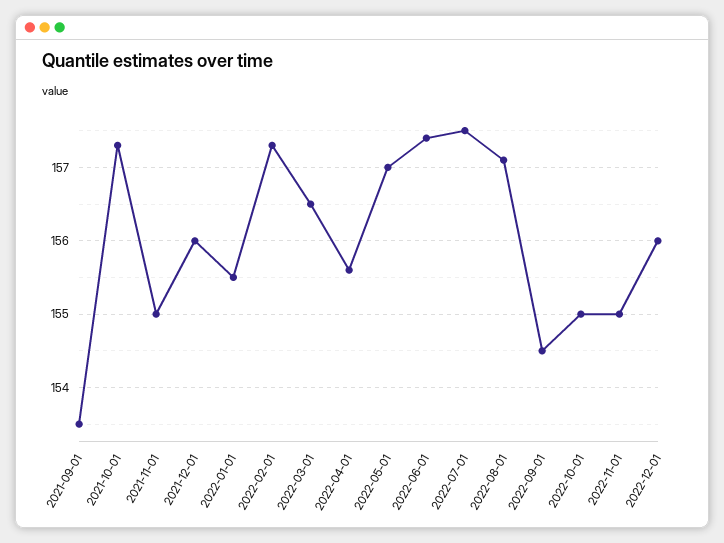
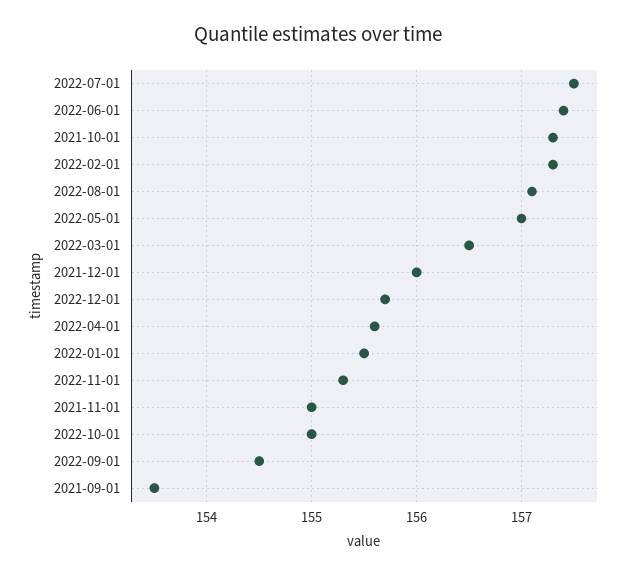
  {
    "2021-09-01": 153.5,
    "2021-10-01": 157.3,
    "2021-11-01": 155,
    "2021-12-01": 156,
    "2022-01-01": 155.5,
    "2022-02-01": 157.3,
    "2022-03-01": 156.5,
    "2022-04-01": 155.6,
    "2022-05-01": 157,
    "2022-06-01": 157.4,
    "2022-07-01": 157.5,
    "2022-08-01": 157.1,
    "2022-09-01": 154.5,
    "2022-10-01": 155,
-   "2022-11-01": 155,
+   "2022-11-01": 155.3,
-   "2022-12-01": 156
+   "2022-12-01": 155.7
  }

